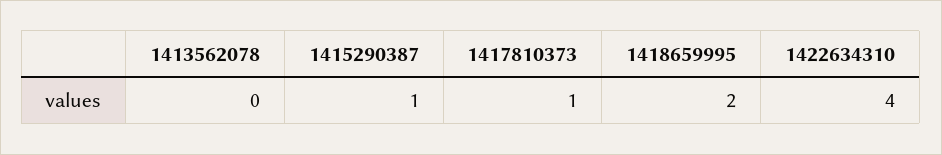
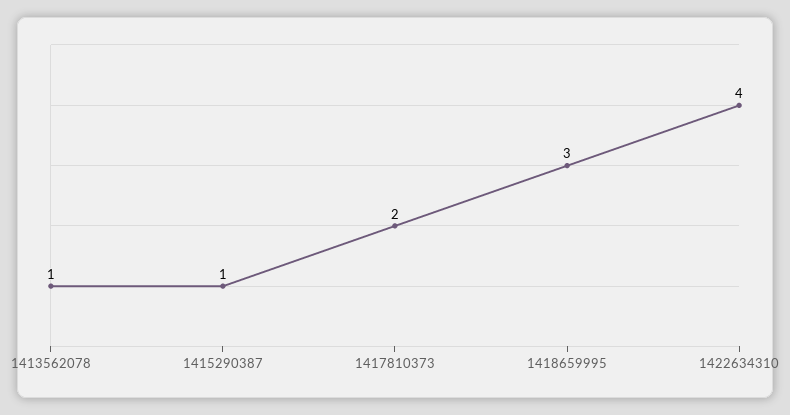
  {
-   "1413562078": 0,
+   "1413562078": 1,
    "1415290387": 1,
-   "1417810373": 1,
+   "1417810373": 2,
-   "1418659995": 2,
+   "1418659995": 3,
    "1422634310": 4
  }

